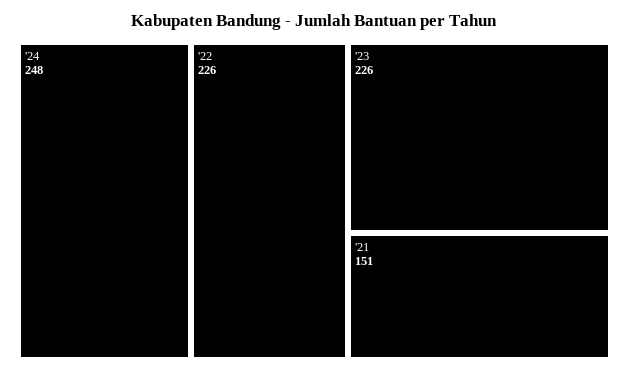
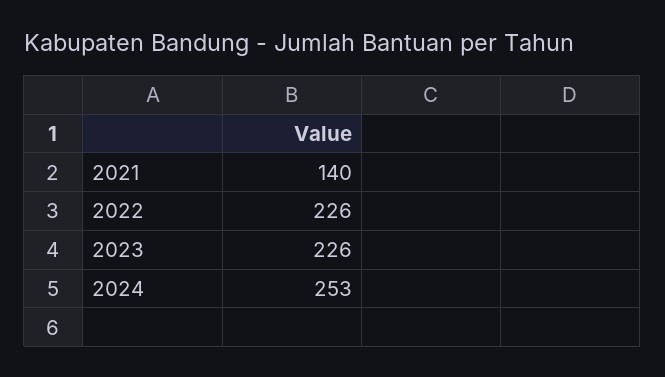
  {
-   "'24": 248,
+   "'24": 253,
    "'22": 226,
    "'23": 226,
-   "'21": 151
+   "'21": 140
  }

